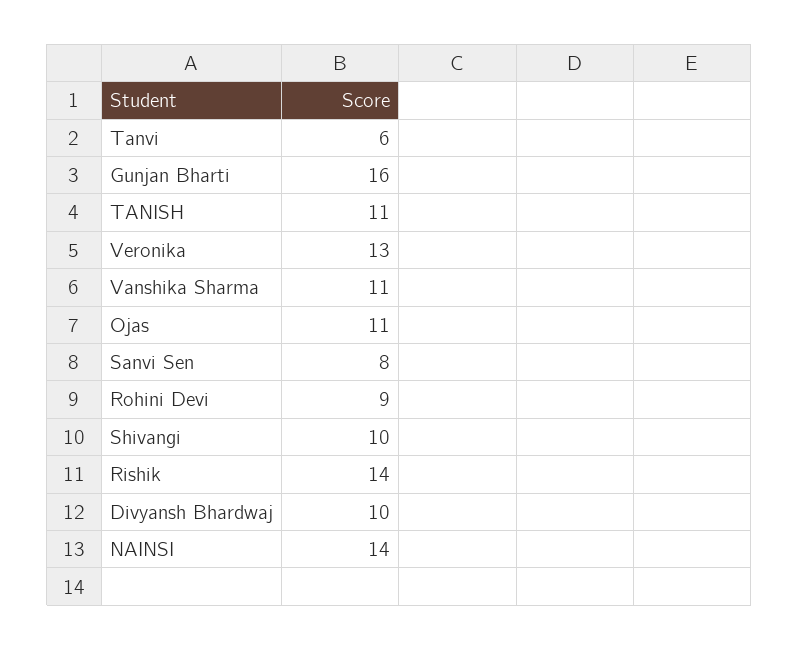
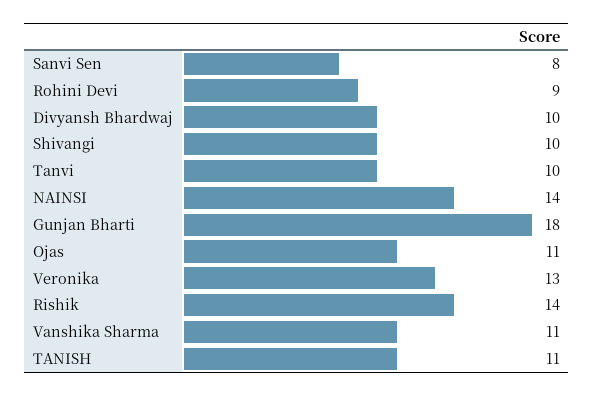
  {
-   "Tanvi": 6,
+   "Tanvi": 10,
-   "Gunjan Bharti": 16,
+   "Gunjan Bharti": 18,
    "TANISH": 11,
    "Veronika": 13,
    "Vanshika Sharma": 11,
    "Ojas": 11,
    "Sanvi Sen": 8,
    "Rohini Devi": 9,
    "Shivangi": 10,
    "Rishik": 14,
    "Divyansh Bhardwaj": 10,
    "NAINSI": 14
  }

